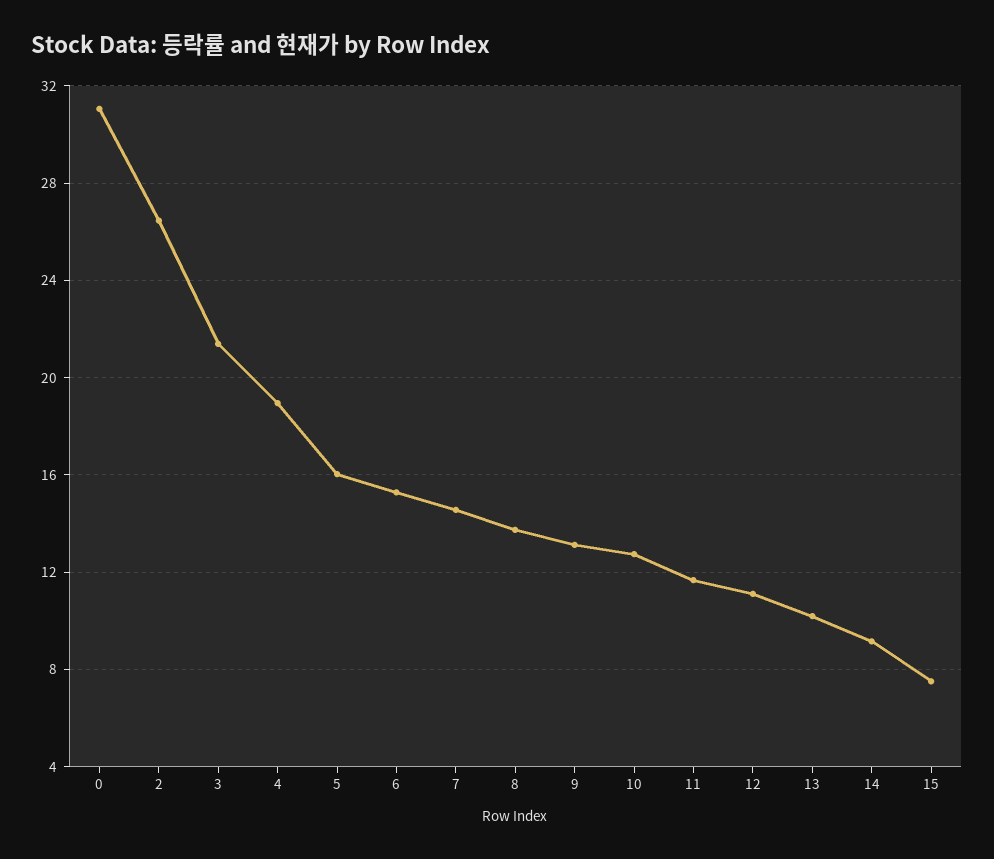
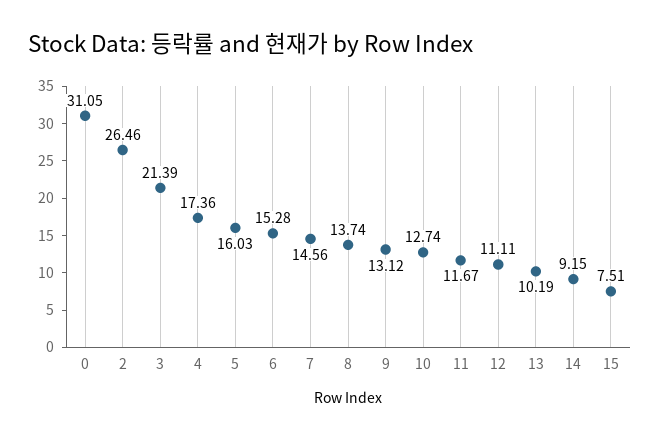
  {
    "0": 31.05,
    "2": 26.46,
    "3": 21.39,
-   "4": 19,
+   "4": 17.36,
    "5": 16.03,
    "6": 15.28,
    "7": 14.56,
    "8": 13.74,
    "9": 13.12,
    "10": 12.74,
    "11": 11.67,
    "12": 11.11,
    "13": 10.19,
    "14": 9.15,
    "15": 7.51
  }

